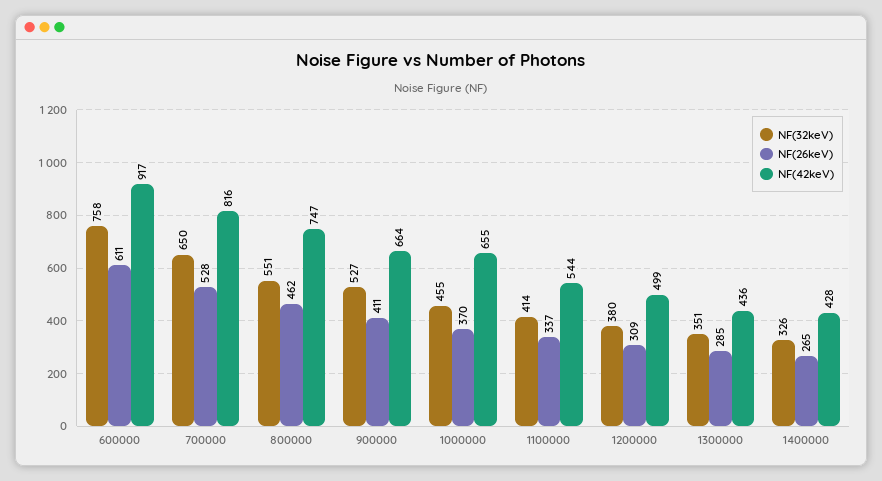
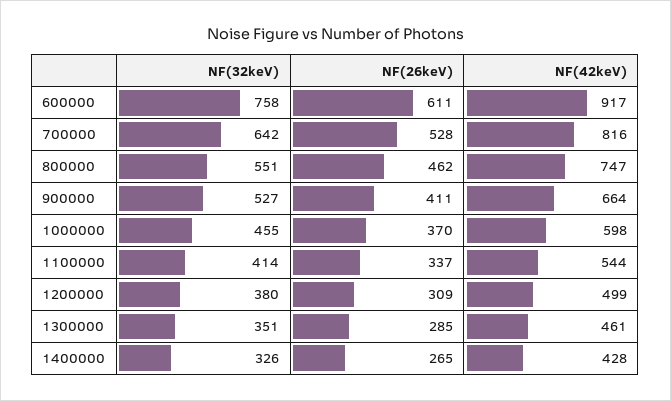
  {
    "NF(32keV)": {
      "600000": 758,
-     "700000": 650,
+     "700000": 642,
      "800000": 551,
      "900000": 527,
      "1000000": 455,
      "1100000": 414,
      "1200000": 380,
      "1300000": 351,
      "1400000": 326
    },
    "NF(26keV)": {
      "600000": 611,
      "700000": 528,
      "800000": 462,
      "900000": 411,
      "1000000": 370,
      "1100000": 337,
      "1200000": 309,
      "1300000": 285,
      "1400000": 265
    },
    "NF(42keV)": {
      "600000": 917,
      "700000": 816,
      "800000": 747,
      "900000": 664,
-     "1000000": 655,
+     "1000000": 598,
      "1100000": 544,
      "1200000": 499,
-     "1300000": 436,
+     "1300000": 461,
      "1400000": 428
    }
  }

